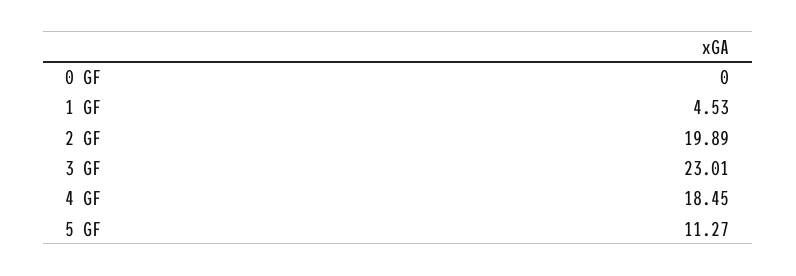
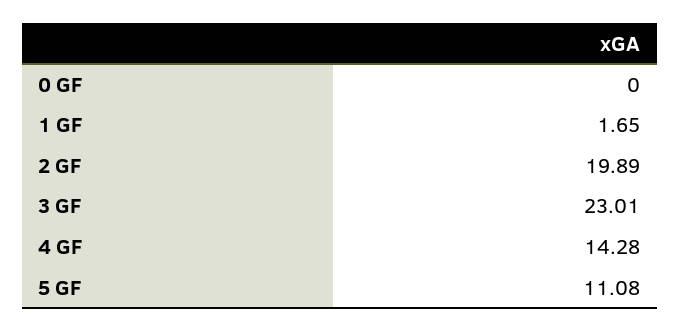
  {
    "0 GF": 0,
-   "1 GF": 4.53,
+   "1 GF": 1.65,
    "2 GF": 19.89,
    "3 GF": 23.01,
-   "4 GF": 18.45,
+   "4 GF": 14.28,
-   "5 GF": 11.27
+   "5 GF": 11.08
  }

